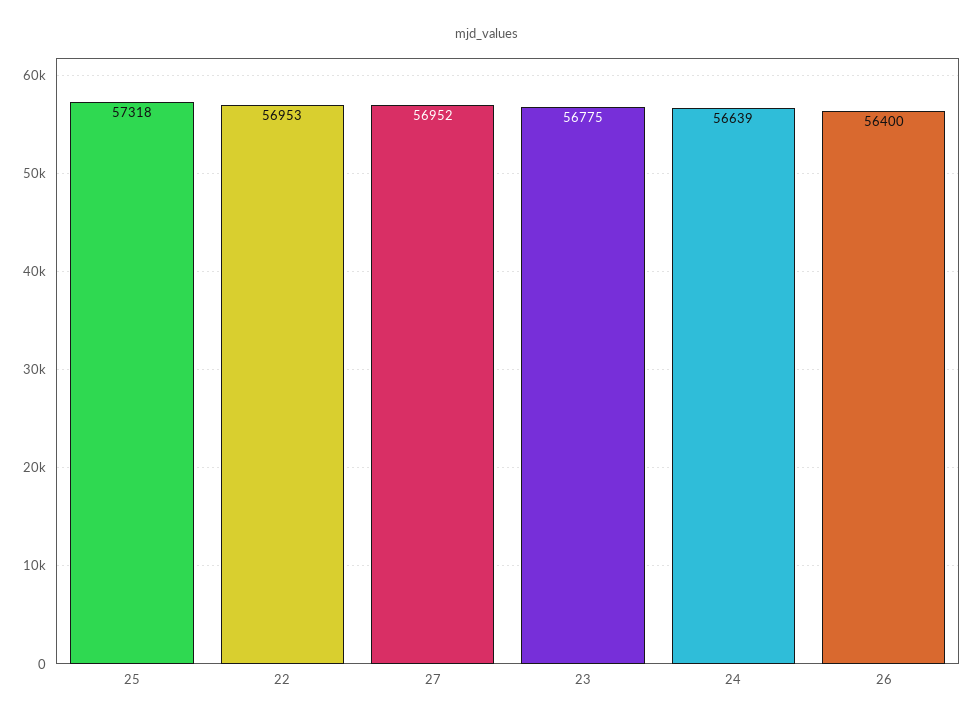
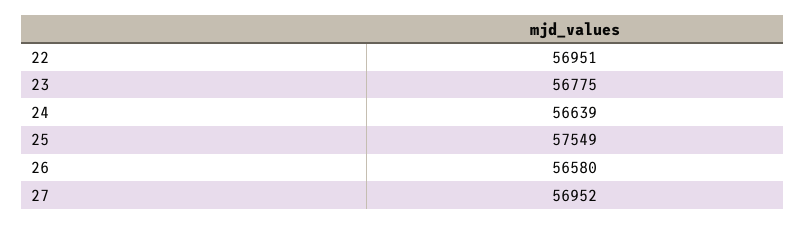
  {
-   "25": 57318,
+   "25": 57549,
-   "22": 56953,
+   "22": 56951,
    "27": 56952,
    "23": 56775,
    "24": 56639,
-   "26": 56400
+   "26": 56580
  }

